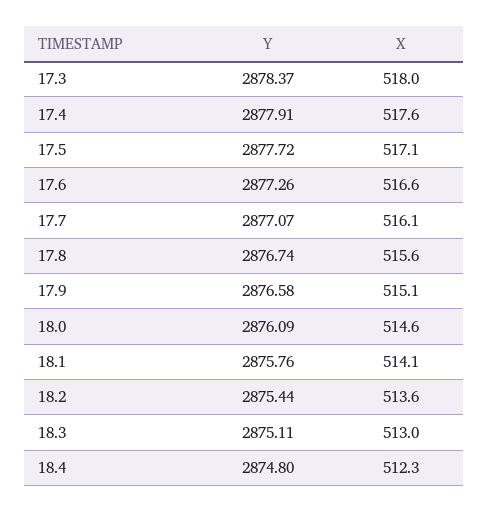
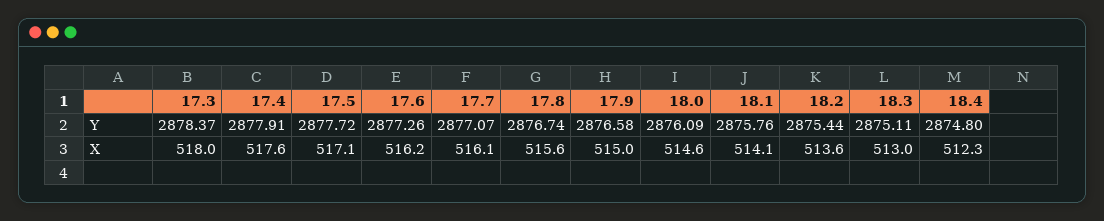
  {
    "Y": {
      "17.3": 2878.37,
      "17.4": 2877.91,
      "17.5": 2877.72,
      "17.6": 2877.26,
      "17.7": 2877.07,
      "17.8": 2876.74,
      "17.9": 2876.58,
      "18.0": 2876.09,
      "18.1": 2875.76,
      "18.2": 2875.44,
      "18.3": 2875.11,
      "18.4": 2874.8
    },
    "X": {
      "17.3": 518,
      "17.4": 517.6,
      "17.5": 517.1,
-     "17.6": 516.6,
+     "17.6": 516.2,
      "17.7": 516.1,
      "17.8": 515.6,
-     "17.9": 515.1,
+     "17.9": 515,
      "18.0": 514.6,
      "18.1": 514.1,
      "18.2": 513.6,
      "18.3": 513,
      "18.4": 512.3
    }
  }

